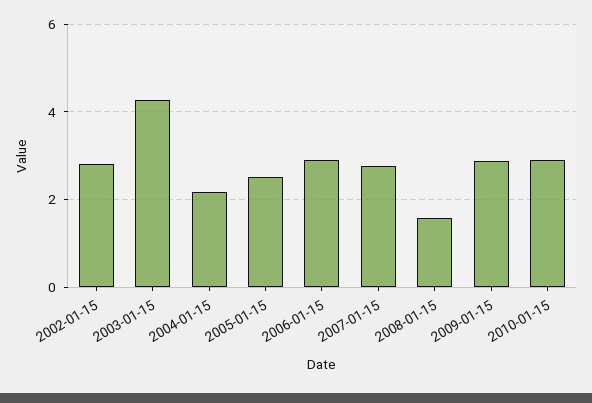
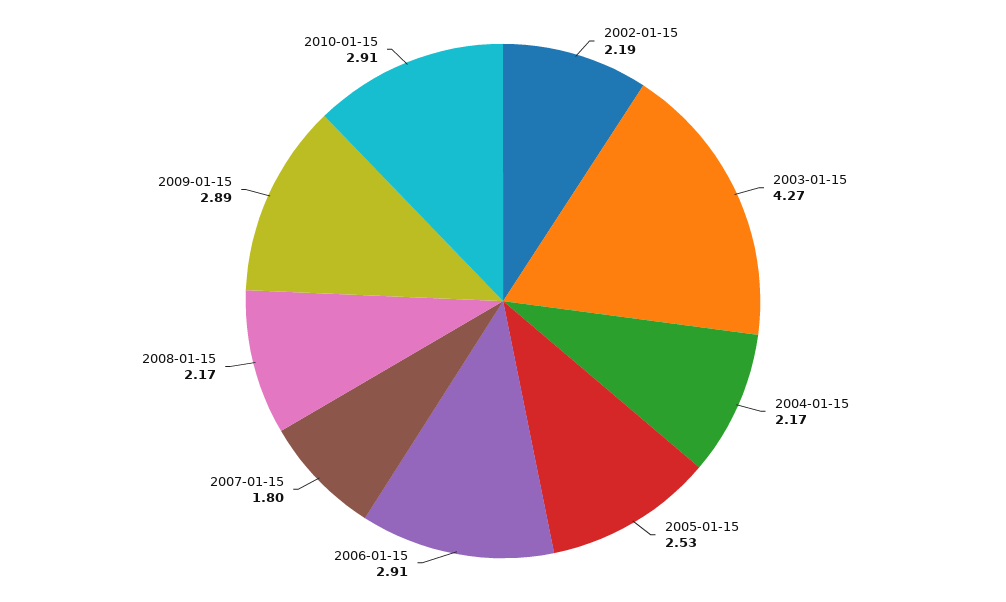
  {
-   "2002-01-15": 2.8,
+   "2002-01-15": 2.19,
    "2003-01-15": 4.27,
    "2004-01-15": 2.17,
    "2005-01-15": 2.53,
    "2006-01-15": 2.91,
-   "2007-01-15": 2.8,
+   "2007-01-15": 1.8,
-   "2008-01-15": 1.6,
+   "2008-01-15": 2.17,
    "2009-01-15": 2.89,
    "2010-01-15": 2.91
  }

